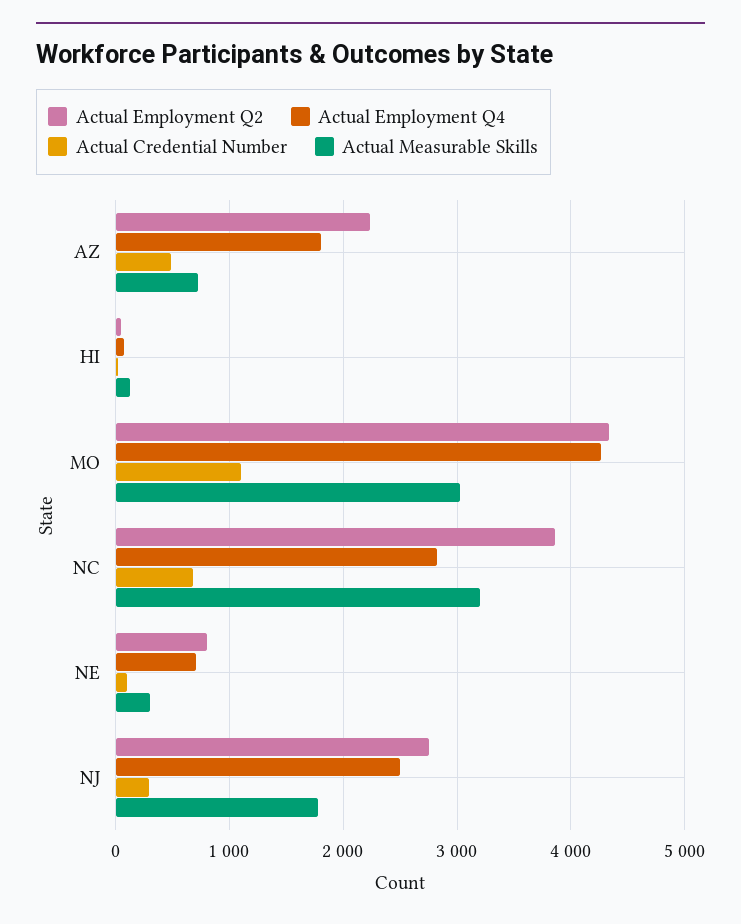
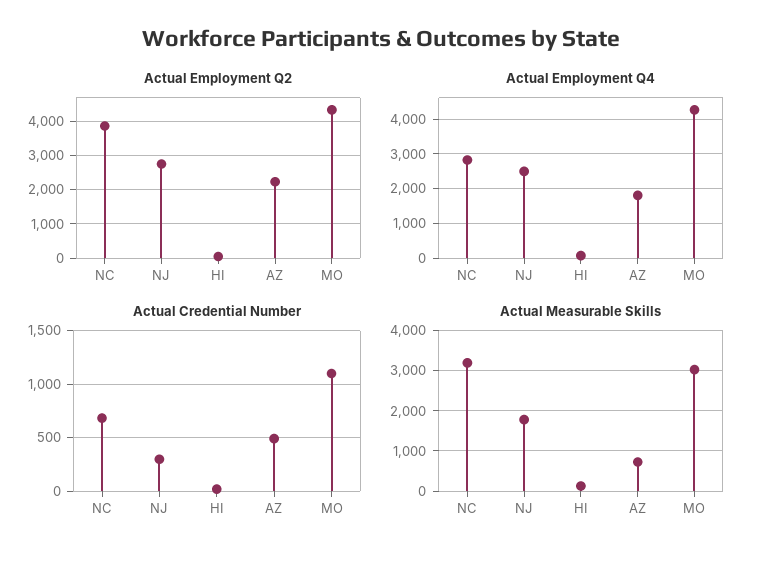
  {
    "Actual Employment Q2": {
      "AZ": 2200,
      "HI": 0,
      "MO": 4300,
      "NC": 3900,
-     "NE": 800,
      "NJ": 2800
    },
    "Actual Employment Q4": {
      "AZ": 1800,
      "HI": 100,
      "MO": 4300,
      "NC": 2800,
-     "NE": 700,
      "NJ": 2500
    },
    "Actual Credential Number": {
      "AZ": 500,
      "HI": 0,
      "MO": 1100,
      "NC": 700,
-     "NE": 100,
      "NJ": 300
    },
    "Actual Measurable Skills": {
      "AZ": 700,
      "HI": 100,
      "MO": 3000,
      "NC": 3200,
-     "NE": 300,
      "NJ": 1800
    }
  }

